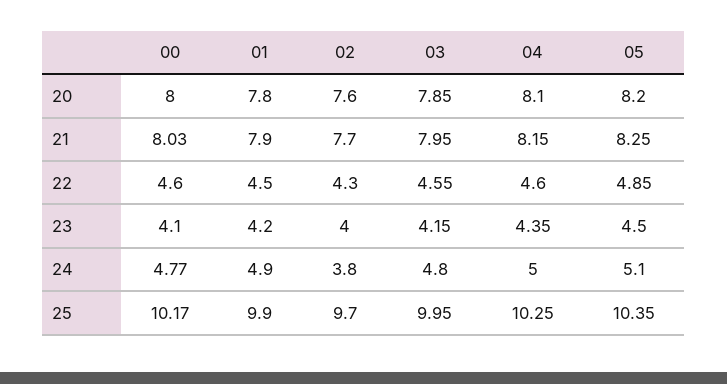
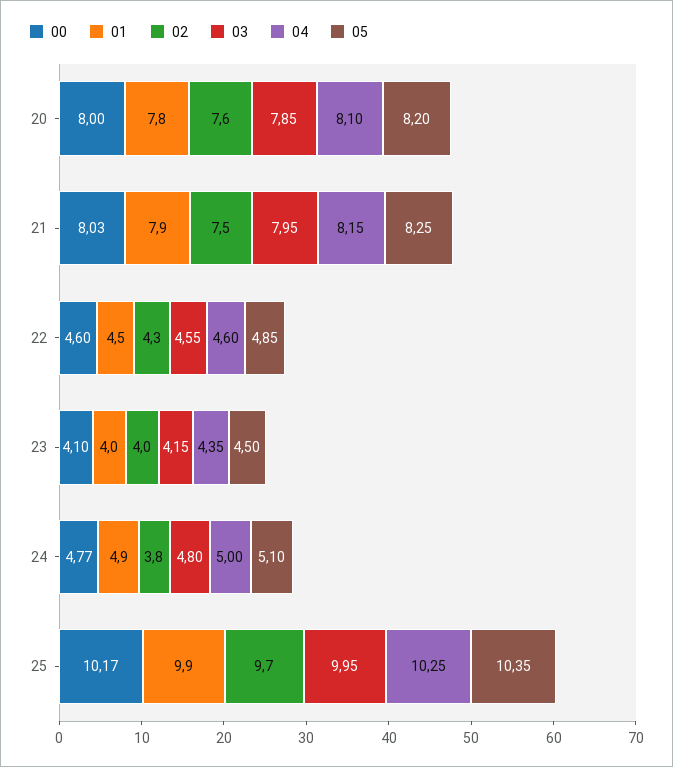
  {
    "00": {
      "20": 8,
      "21": 8.03,
      "22": 4.6,
      "23": 4.1,
      "24": 4.77,
      "25": 10.17
    },
    "01": {
      "20": 7.8,
      "21": 7.9,
      "22": 4.5,
-     "23": 4.2,
+     "23": 4,
      "24": 4.9,
      "25": 9.9
    },
    "02": {
      "20": 7.6,
-     "21": 7.7,
+     "21": 7.5,
      "22": 4.3,
      "23": 4,
      "24": 3.8,
      "25": 9.7
    },
    "03": {
      "20": 7.85,
      "21": 7.95,
      "22": 4.55,
      "23": 4.15,
      "24": 4.8,
      "25": 9.95
    },
    "04": {
      "20": 8.1,
      "21": 8.15,
      "22": 4.6,
      "23": 4.35,
      "24": 5,
      "25": 10.25
    },
    "05": {
      "20": 8.2,
      "21": 8.25,
      "22": 4.85,
      "23": 4.5,
      "24": 5.1,
      "25": 10.35
    }
  }

